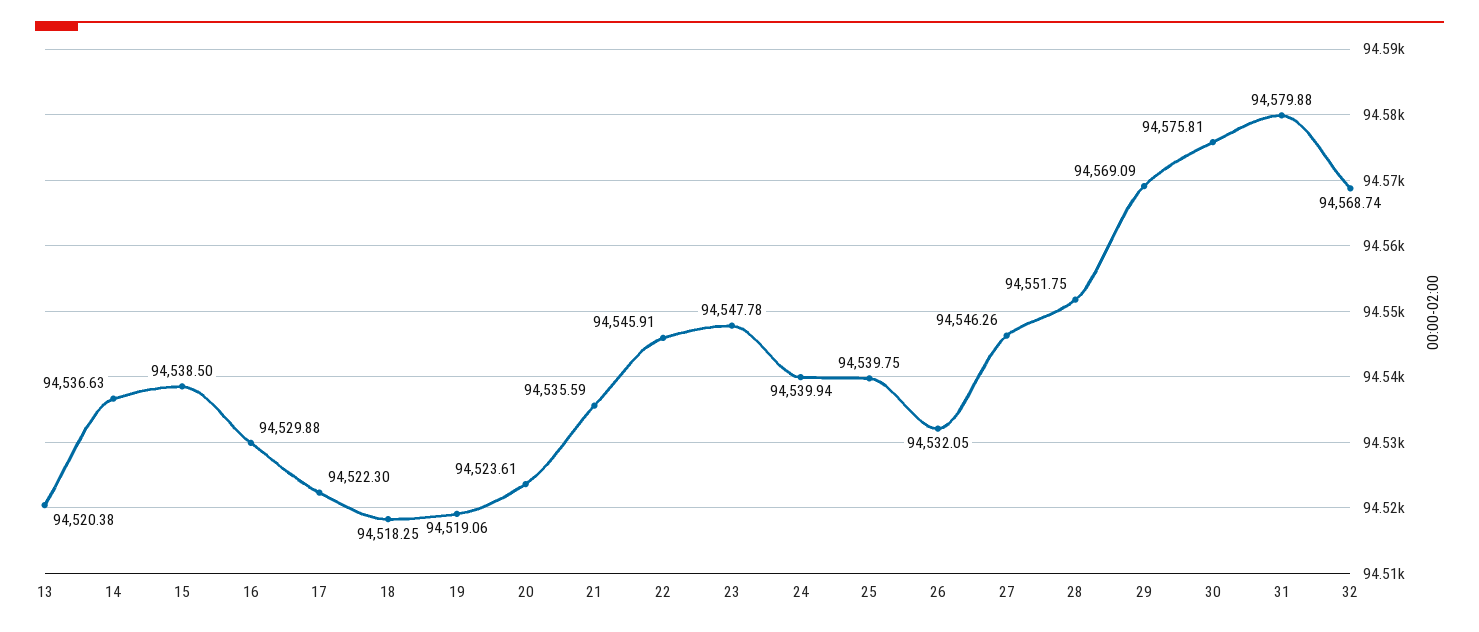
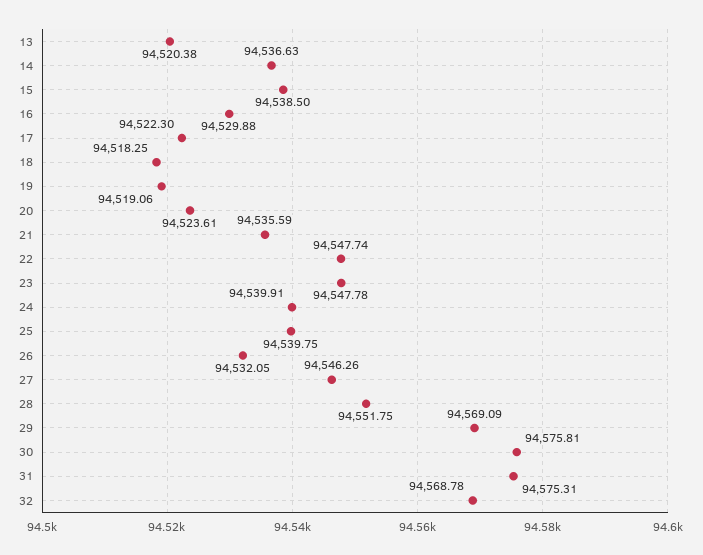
  {
    "13": 94520.38,
    "14": 94536.63,
    "15": 94538.5,
    "16": 94529.88,
    "17": 94522.3,
    "18": 94518.25,
    "19": 94519.06,
    "20": 94523.61,
    "21": 94535.59,
-   "22": 94545.91,
+   "22": 94547.74,
    "23": 94547.78,
-   "24": 94539.94,
+   "24": 94539.91,
    "25": 94539.75,
    "26": 94532.05,
    "27": 94546.26,
    "28": 94551.75,
    "29": 94569.09,
    "30": 94575.81,
-   "31": 94579.88,
+   "31": 94575.31,
-   "32": 94568.74
+   "32": 94568.78
  }

